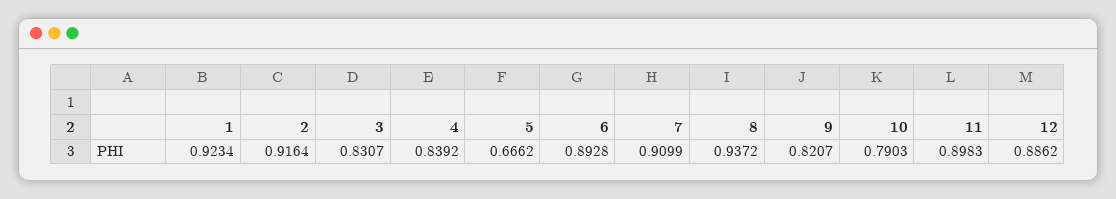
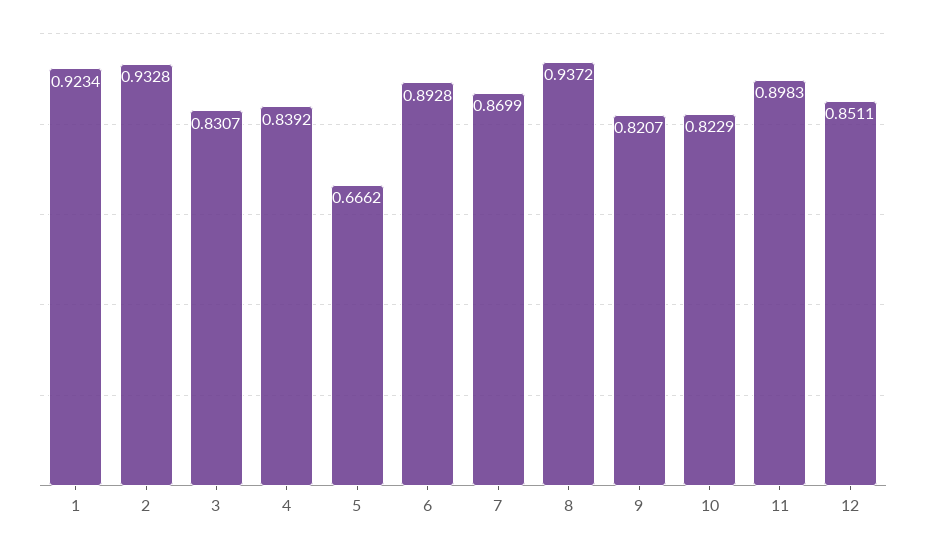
  {
    "1": 0.9234,
-   "2": 0.9164,
+   "2": 0.9328,
    "3": 0.8307,
    "4": 0.8392,
    "5": 0.6662,
    "6": 0.8928,
-   "7": 0.9099,
+   "7": 0.8699,
    "8": 0.9372,
    "9": 0.8207,
-   "10": 0.7903,
+   "10": 0.8229,
    "11": 0.8983,
-   "12": 0.8862
+   "12": 0.8511
  }

